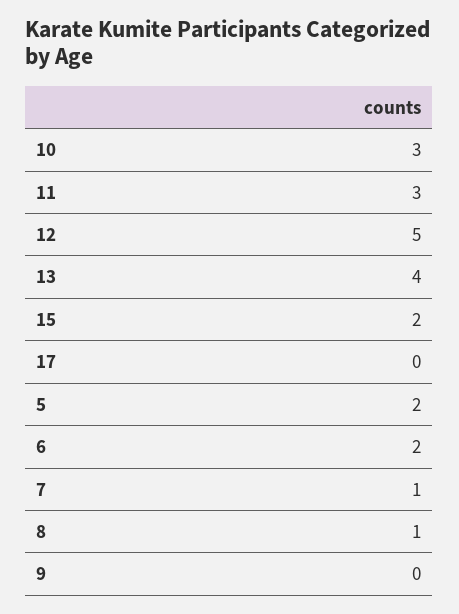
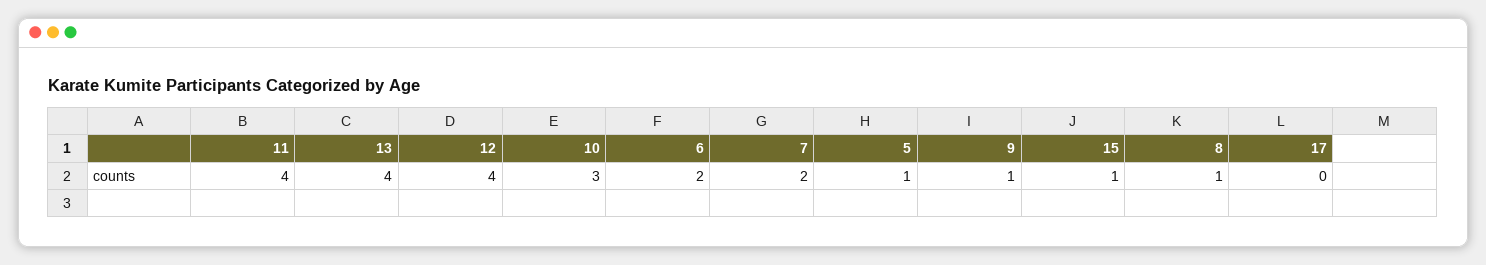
  {
    "10": 3,
-   "11": 3,
+   "11": 4,
-   "12": 5,
+   "12": 4,
    "13": 4,
-   "15": 2,
+   "15": 1,
    "17": 0,
-   "5": 2,
+   "5": 1,
    "6": 2,
-   "7": 1,
+   "7": 2,
    "8": 1,
-   "9": 0
+   "9": 1
  }

